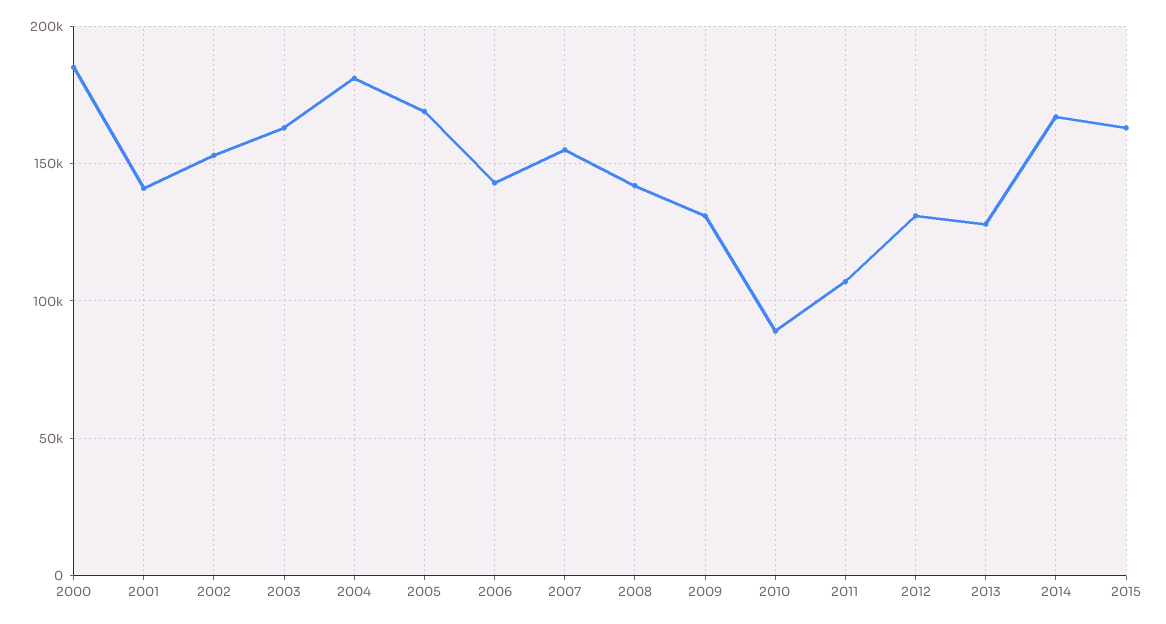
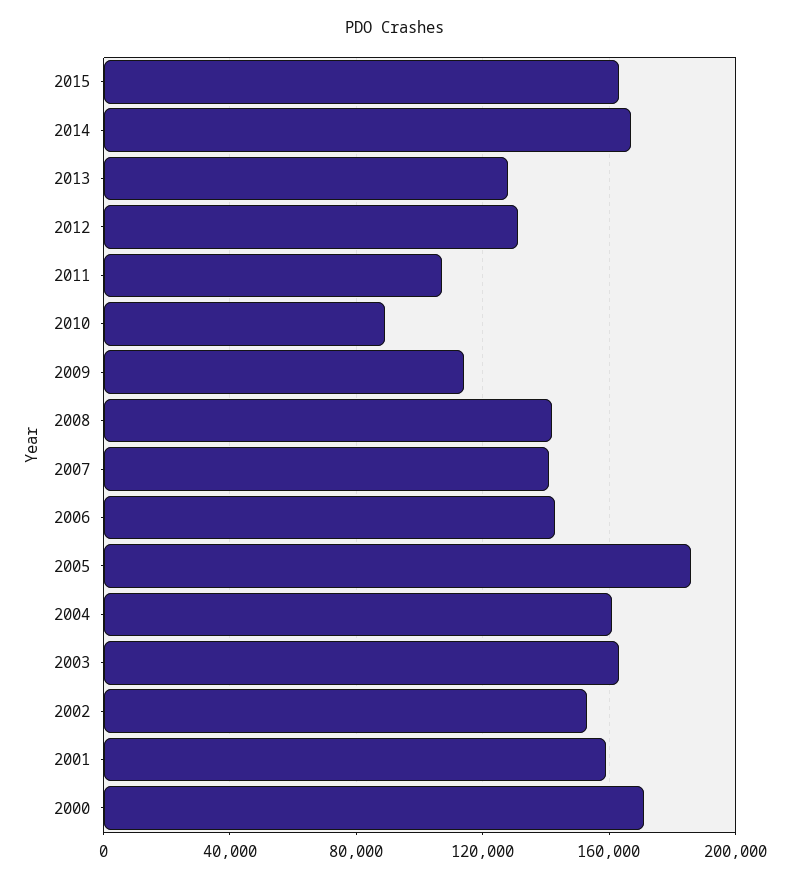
  {
-   "2000": 185000,
+   "2000": 170000,
-   "2001": 140000,
+   "2001": 160000,
    "2002": 155000,
    "2003": 165000,
-   "2004": 180000,
+   "2004": 160000,
-   "2005": 170000,
+   "2005": 185000,
    "2006": 145000,
-   "2007": 155000,
+   "2007": 140000,
    "2008": 140000,
-   "2009": 130000,
+   "2009": 115000,
    "2010": 90000,
    "2011": 105000,
    "2012": 130000,
    "2013": 130000,
    "2014": 165000,
    "2015": 165000
  }

